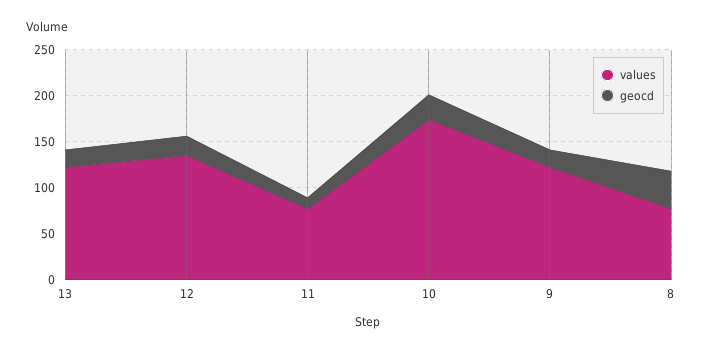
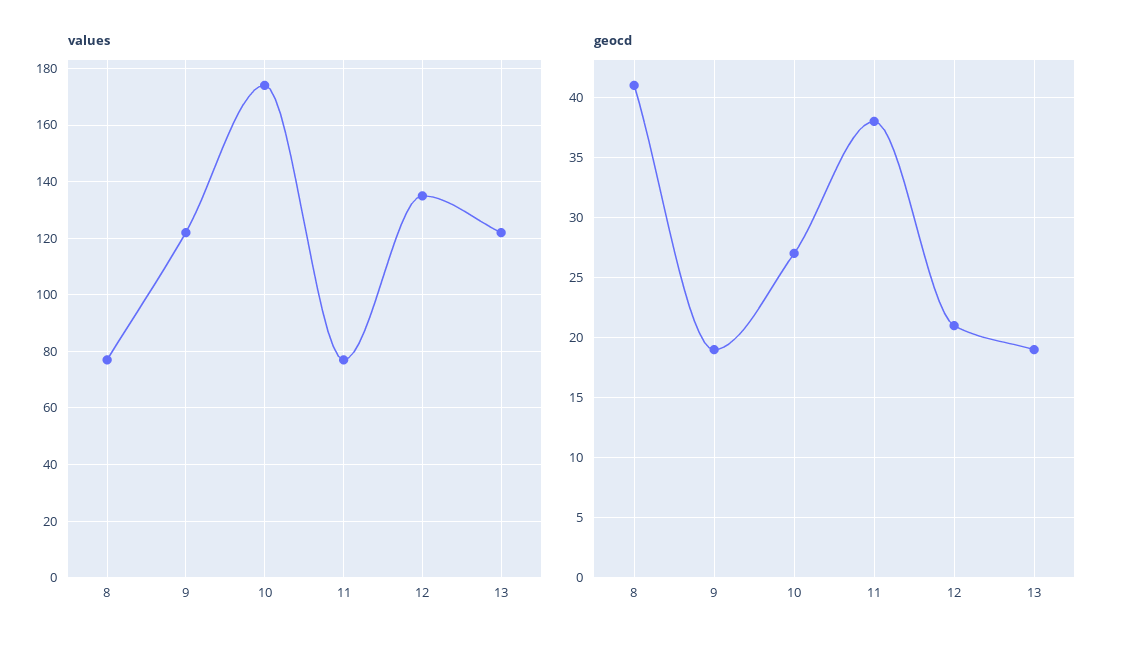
  {
    "values": {
      "13": 120,
      "12": 135,
      "11": 75,
      "10": 175,
      "9": 120,
      "8": 75
    },
    "geocd": {
      "13": 19,
      "12": 21,
-     "11": 10,
+     "11": 38,
      "10": 27,
      "9": 19,
      "8": 41
    }
  }

